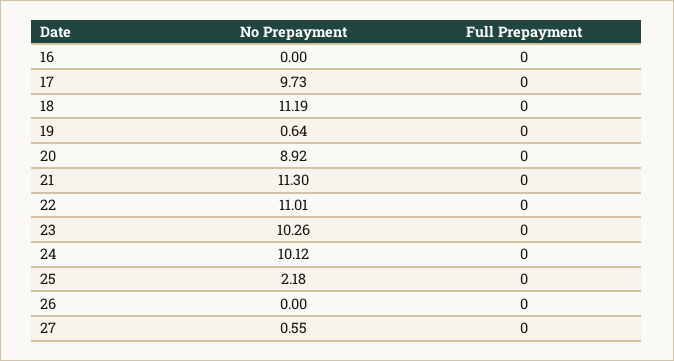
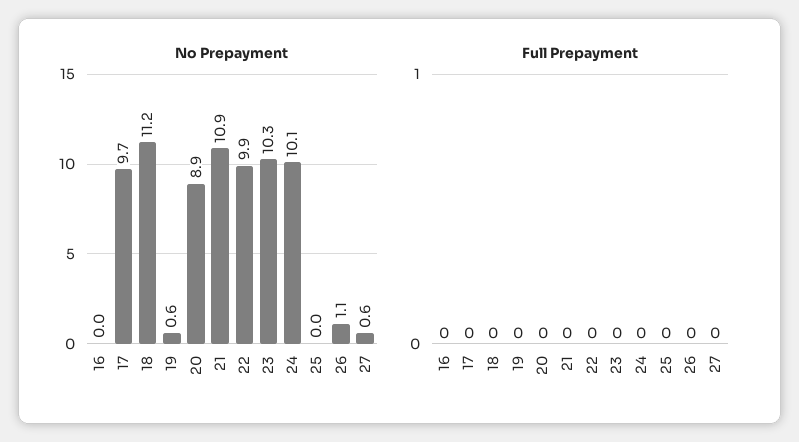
  {
    "No Prepayment": {
      "16": 0,
      "17": 9.73,
      "18": 11.19,
      "19": 0.64,
      "20": 8.92,
-     "21": 11.3,
+     "21": 10.9,
-     "22": 11.01,
+     "22": 9.9,
      "23": 10.26,
      "24": 10.12,
-     "25": 2.18,
+     "25": 0,
-     "26": 0,
+     "26": 1.1,
      "27": 0.55
    },
    "Full Prepayment": {
      "16": 0,
      "17": 0,
      "18": 0,
      "19": 0,
      "20": 0,
      "21": 0,
      "22": 0,
      "23": 0,
      "24": 0,
      "25": 0,
      "26": 0,
      "27": 0
    }
  }

